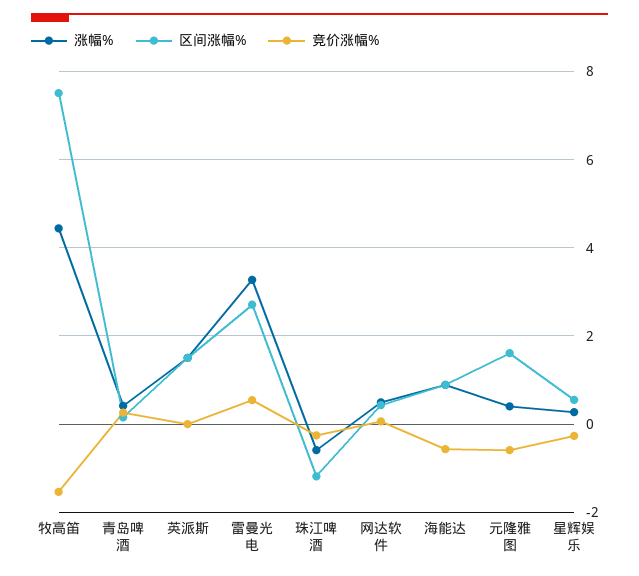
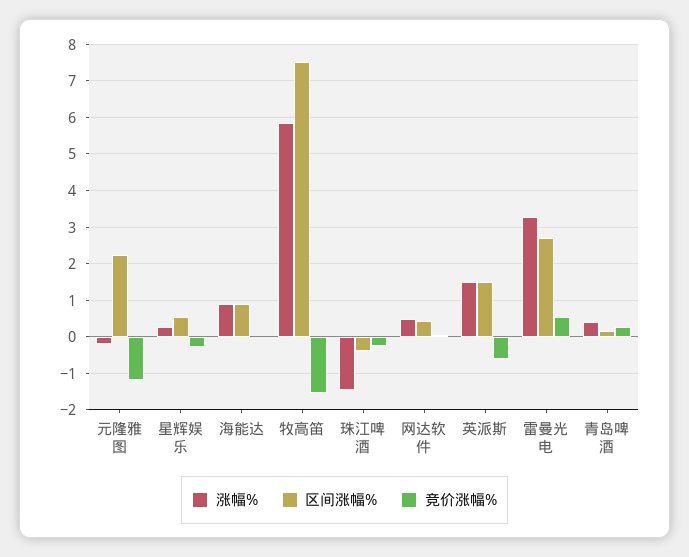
  {
    "涨幅%": {
-     "牧高笛": 4.4,
+     "牧高笛": 5.8,
      "青岛啤酒": 0.4,
      "英派斯": 1.6,
      "雷曼光电": 3.2,
-     "珠江啤酒": -0.6,
+     "珠江啤酒": -1.4,
      "网达软件": 0.4,
      "海能达": 0.8,
-     "元隆雅图": 0.4,
+     "元隆雅图": -0.2,
      "星辉娱乐": 0.2
    },
    "区间涨幅%": {
      "牧高笛": 7.6,
      "青岛啤酒": 0.2,
      "英派斯": 1.6,
      "雷曼光电": 2.8,
-     "珠江啤酒": -1.2,
+     "珠江啤酒": -0.4,
      "网达软件": 0.4,
      "海能达": 0.8,
-     "元隆雅图": 1.6,
+     "元隆雅图": 2.2,
      "星辉娱乐": 0.6
    },
    "竞价涨幅%": {
      "牧高笛": -1.6,
      "青岛啤酒": 0.2,
-     "英派斯": 0,
+     "英派斯": -0.6,
      "雷曼光电": 0.6,
      "珠江啤酒": -0.2,
      "网达软件": 0,
-     "海能达": -0.6,
+     "海能达": 0,
-     "元隆雅图": -0.6,
+     "元隆雅图": -1.2,
      "星辉娱乐": -0.2
    }
  }

